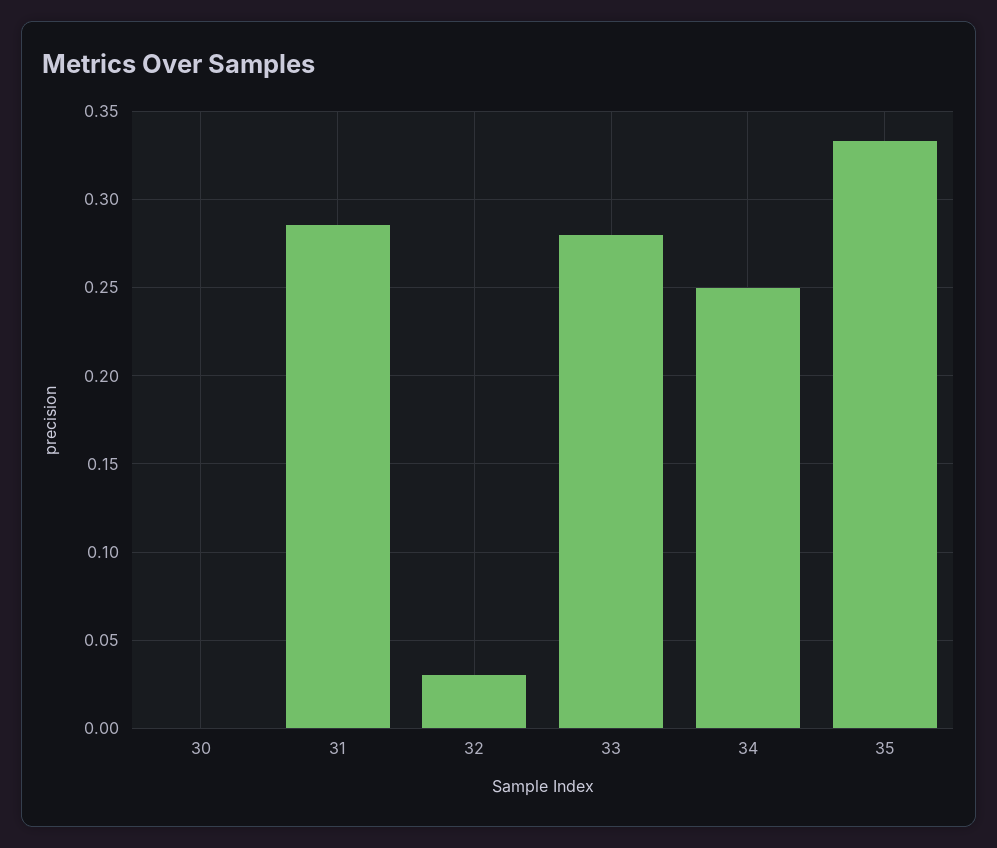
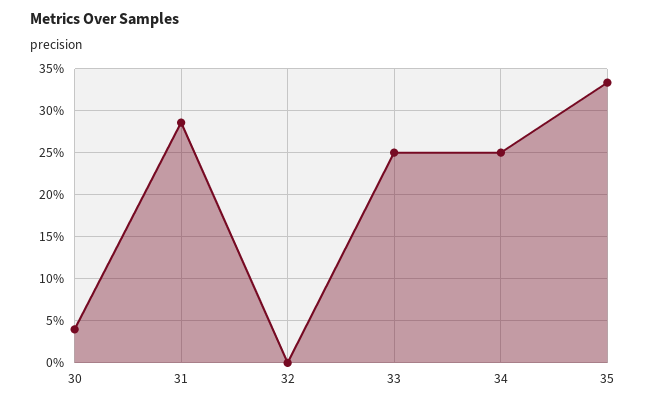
  {
-   "30": 0,
+   "30": 0.04,
    "31": 0.285,
-   "32": 0.03,
+   "32": 0,
-   "33": 0.28,
+   "33": 0.25,
    "34": 0.25,
    "35": 0.335
  }

